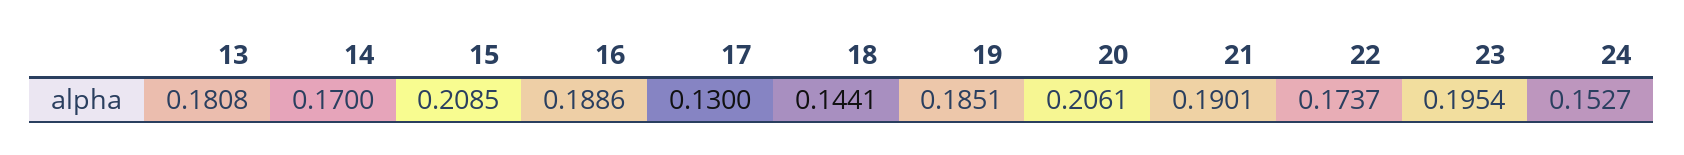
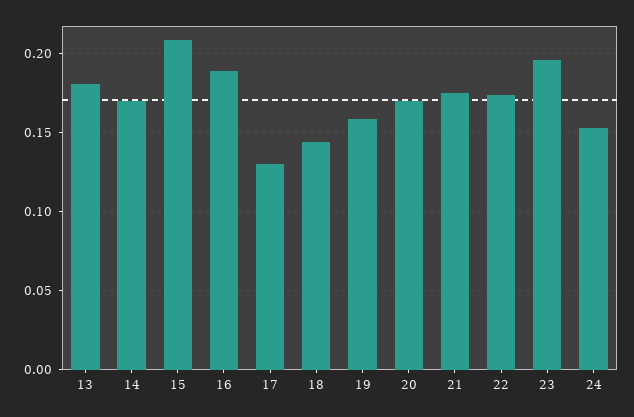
  {
    "13": 0.1808,
    "14": 0.17,
    "15": 0.2085,
    "16": 0.1886,
    "17": 0.13,
    "18": 0.1441,
-   "19": 0.1851,
+   "19": 0.16,
-   "20": 0.2061,
+   "20": 0.17,
-   "21": 0.1901,
+   "21": 0.175,
    "22": 0.1737,
    "23": 0.1954,
    "24": 0.1527
  }

